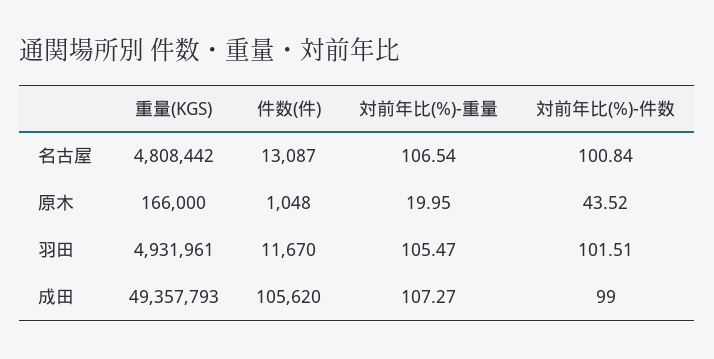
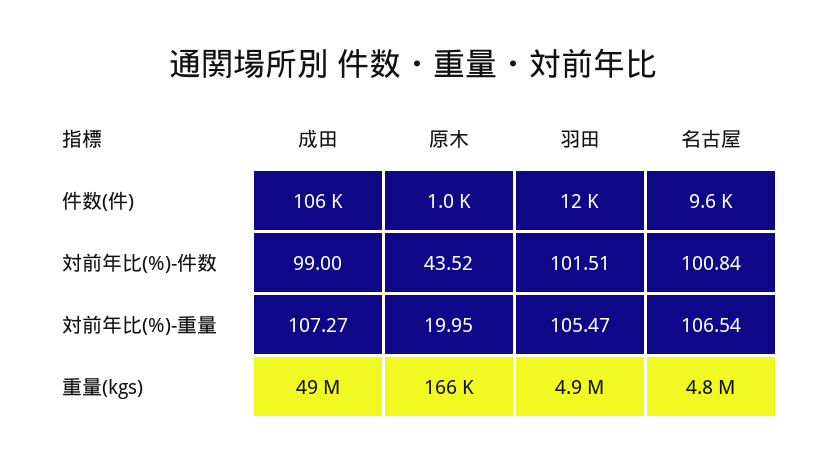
  {
    "重量(KGS)": {
      "名古屋": 4808442,
      "原木": 166000,
      "羽田": 4931961,
      "成田": 49357793
    },
    "件数(件)": {
-     "名古屋": 13087,
+     "名古屋": 9600,
      "原木": 1048,
      "羽田": 11670,
      "成田": 105620
    },
    "対前年比(%)-重量": {
      "名古屋": 106.54,
      "原木": 19.95,
      "羽田": 105.47,
      "成田": 107.27
    },
    "対前年比(%)-件数": {
      "名古屋": 100.84,
      "原木": 43.52,
      "羽田": 101.51,
      "成田": 99
    }
  }

